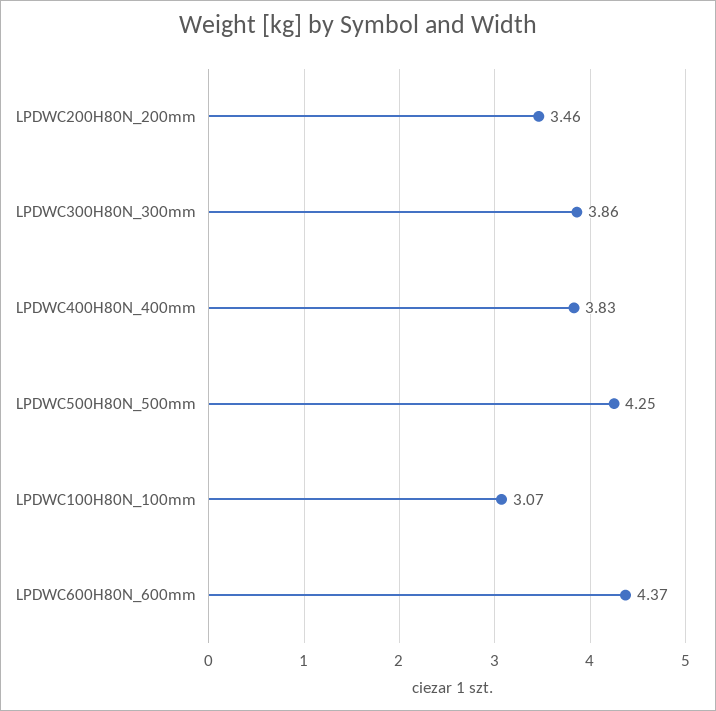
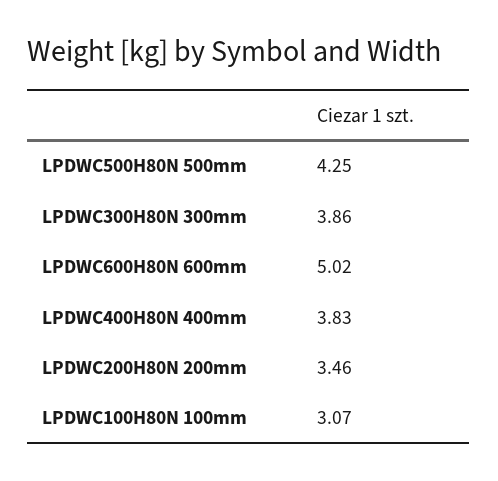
  {
    "LPDWC200H80N_200mm": 3.46,
    "LPDWC300H80N_300mm": 3.86,
    "LPDWC400H80N_400mm": 3.83,
    "LPDWC500H80N_500mm": 4.25,
    "LPDWC100H80N_100mm": 3.07,
-   "LPDWC600H80N_600mm": 4.37
+   "LPDWC600H80N_600mm": 5.02
  }

